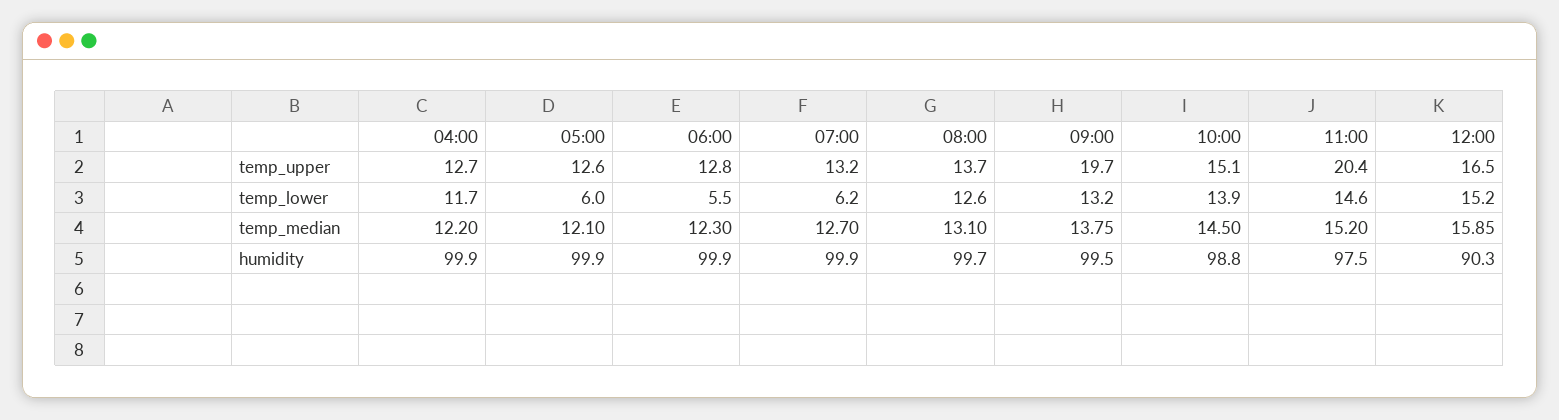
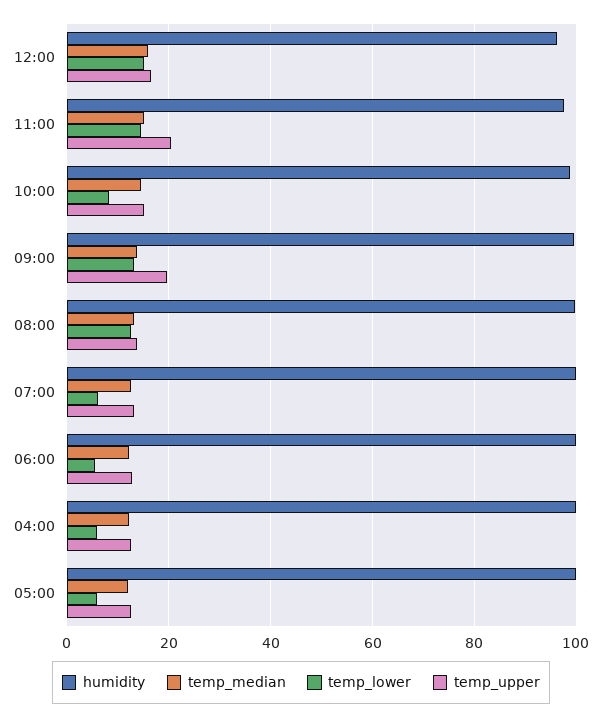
  {
    "temp_upper": {
      "04:00": 12.7,
      "05:00": 12.6,
      "06:00": 12.8,
      "07:00": 13.2,
      "08:00": 13.7,
      "09:00": 19.7,
      "10:00": 15.1,
      "11:00": 20.4,
      "12:00": 16.5
    },
    "temp_lower": {
-     "04:00": 11.7,
+     "04:00": 6,
      "05:00": 6,
      "06:00": 5.5,
      "07:00": 6.2,
      "08:00": 12.6,
      "09:00": 13.2,
-     "10:00": 13.9,
+     "10:00": 8,
      "11:00": 14.6,
      "12:00": 15.2
    },
    "temp_median": {
      "04:00": 12.2,
      "05:00": 12.1,
      "06:00": 12.3,
      "07:00": 12.7,
      "08:00": 13.1,
      "09:00": 13.75,
      "10:00": 14.5,
      "11:00": 15.2,
      "12:00": 15.85
    },
    "humidity": {
      "04:00": 99.9,
      "05:00": 99.9,
      "06:00": 99.9,
      "07:00": 99.9,
      "08:00": 99.7,
      "09:00": 99.5,
      "10:00": 98.8,
      "11:00": 97.5,
-     "12:00": 90.3
+     "12:00": 96
    }
  }

